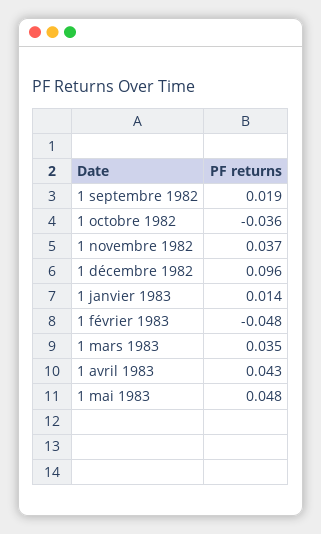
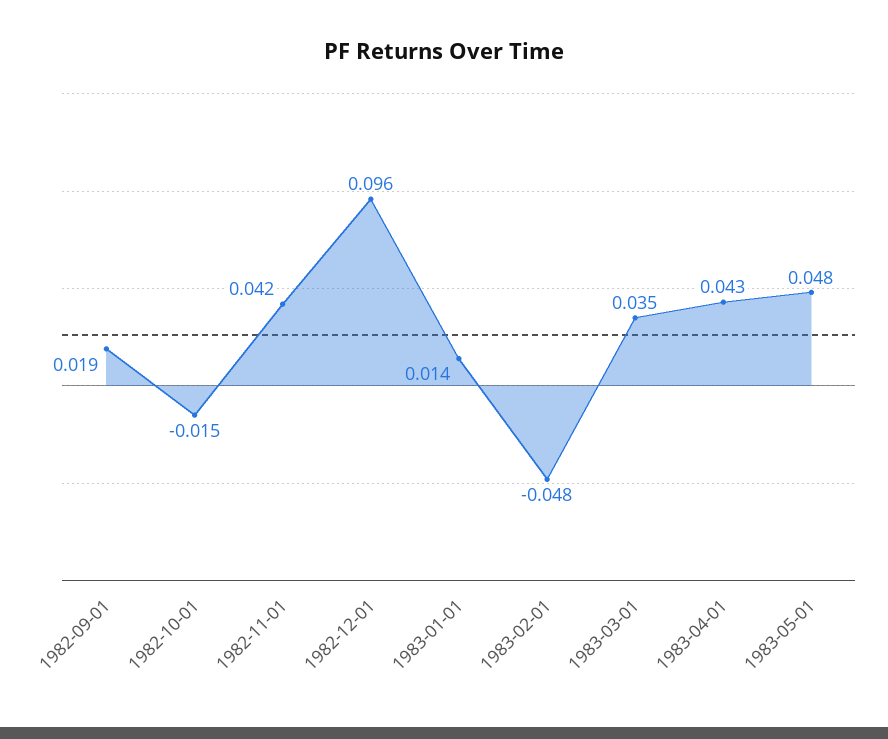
  {
    "1 septembre 1982": 0.019,
-   "1 octobre 1982": -0.036,
+   "1 octobre 1982": -0.015,
-   "1 novembre 1982": 0.037,
+   "1 novembre 1982": 0.042,
    "1 décembre 1982": 0.096,
    "1 janvier 1983": 0.014,
    "1 février 1983": -0.048,
    "1 mars 1983": 0.035,
    "1 avril 1983": 0.043,
    "1 mai 1983": 0.048
  }

